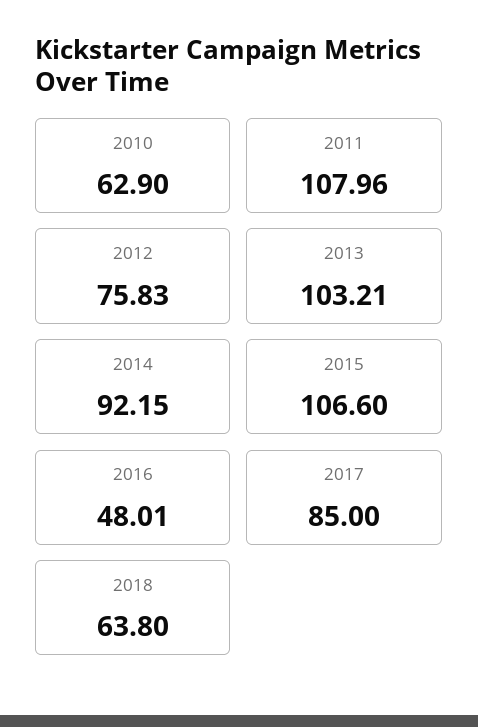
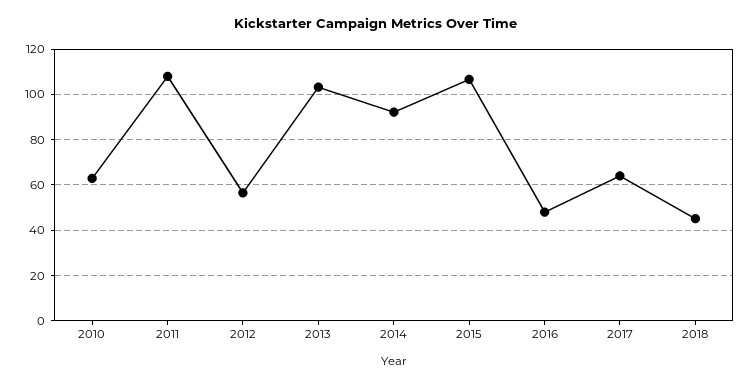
  {
    "2010": 62.9,
    "2011": 107.96,
-   "2012": 75.83,
+   "2012": 55,
    "2013": 103.21,
    "2014": 92.15,
    "2015": 106.6,
    "2016": 48.01,
-   "2017": 85,
+   "2017": 65,
-   "2018": 63.8
+   "2018": 45
  }

